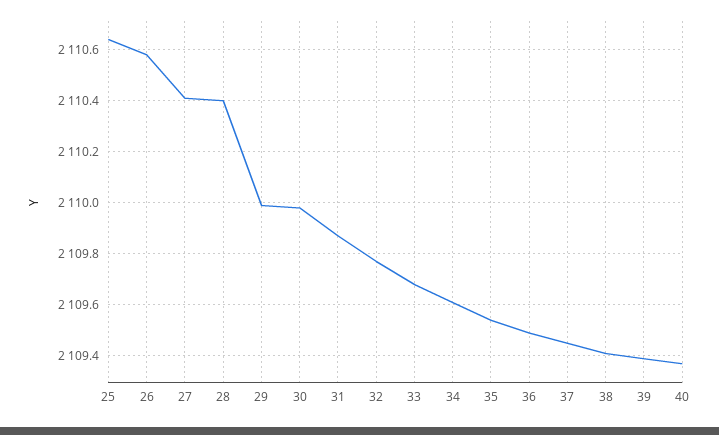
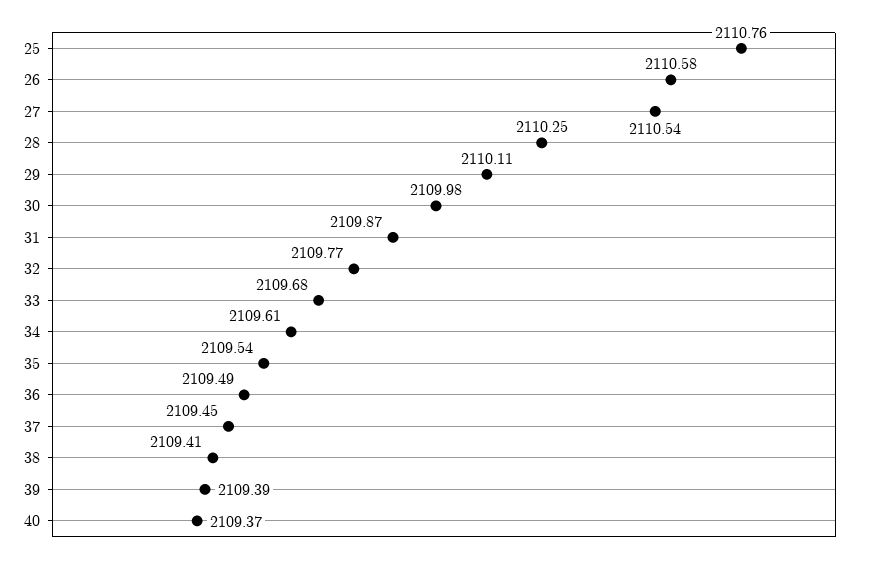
  {
-   "25": 2110.65,
+   "25": 2110.76,
    "26": 2110.58,
-   "27": 2110.4,
+   "27": 2110.54,
-   "28": 2110.4,
+   "28": 2110.25,
-   "29": 2110,
+   "29": 2110.11,
    "30": 2109.98,
    "31": 2109.87,
    "32": 2109.77,
    "33": 2109.68,
    "34": 2109.61,
    "35": 2109.54,
    "36": 2109.49,
    "37": 2109.45,
    "38": 2109.41,
    "39": 2109.39,
    "40": 2109.37
  }

